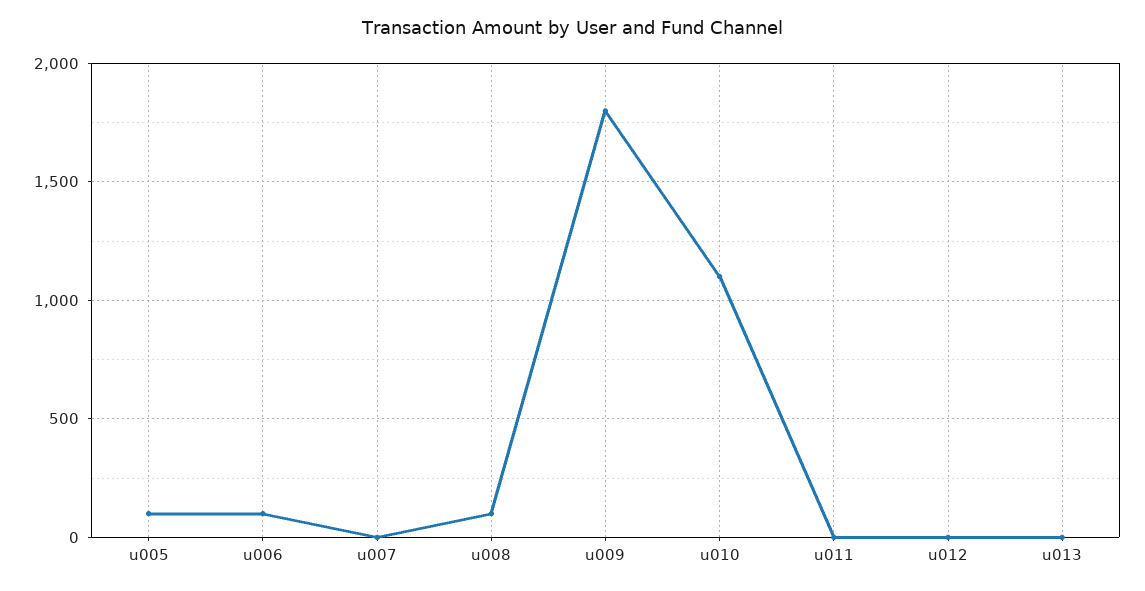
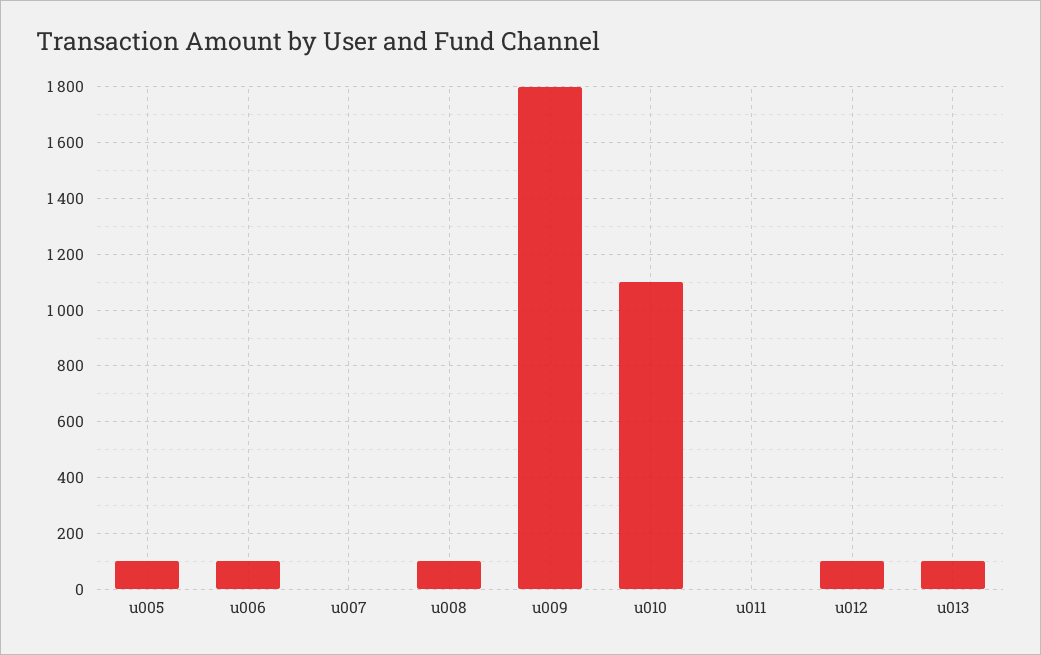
  {
    "u005": 100,
    "u006": 100,
    "u007": 0,
    "u008": 100,
    "u009": 1800,
    "u010": 1100,
    "u011": 0,
-   "u012": 0,
+   "u012": 100,
-   "u013": 0
+   "u013": 100
  }

